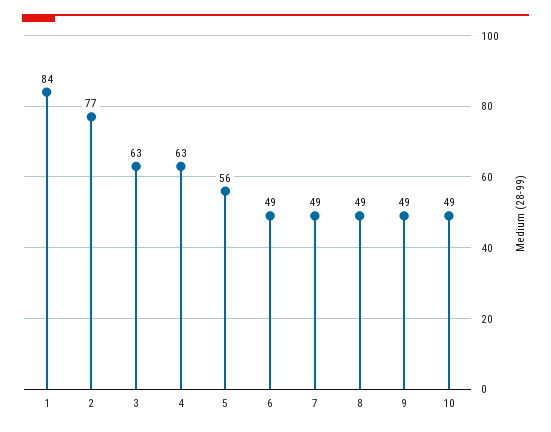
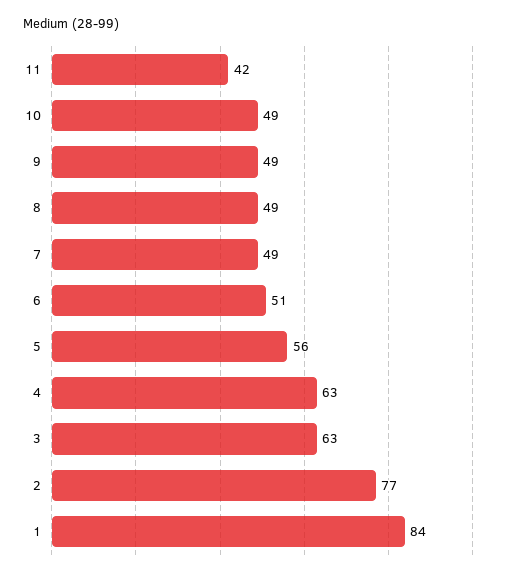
  {
    "1": 84,
    "2": 77,
    "3": 63,
    "4": 63,
    "5": 56,
-   "6": 49,
+   "6": 51,
    "7": 49,
    "8": 49,
    "9": 49,
-   "10": 49
+   "10": 49,
+   "11": 42
  }

